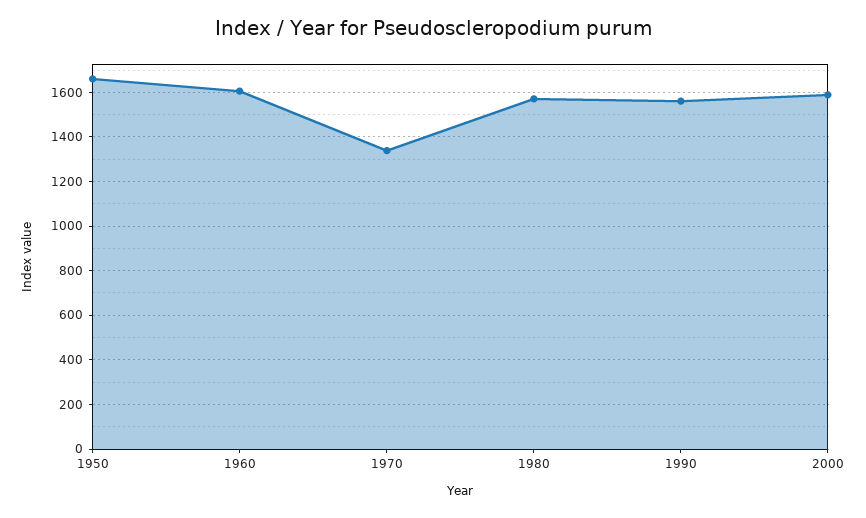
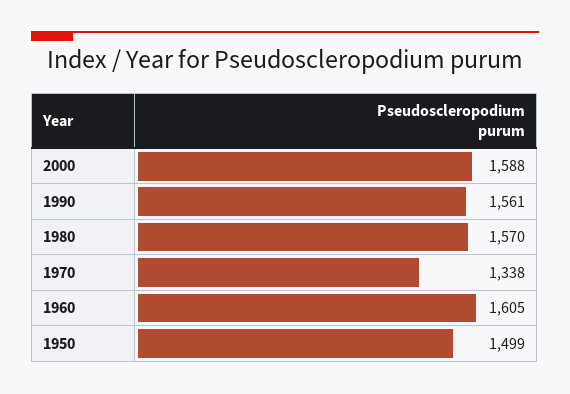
  {
-   "1950": 1650,
+   "1950": 1499,
    "1960": 1605,
    "1970": 1338,
    "1980": 1570,
    "1990": 1561,
    "2000": 1588
  }

